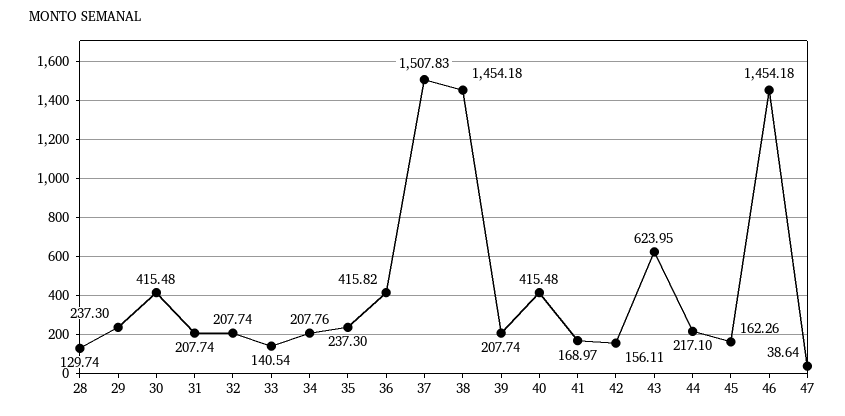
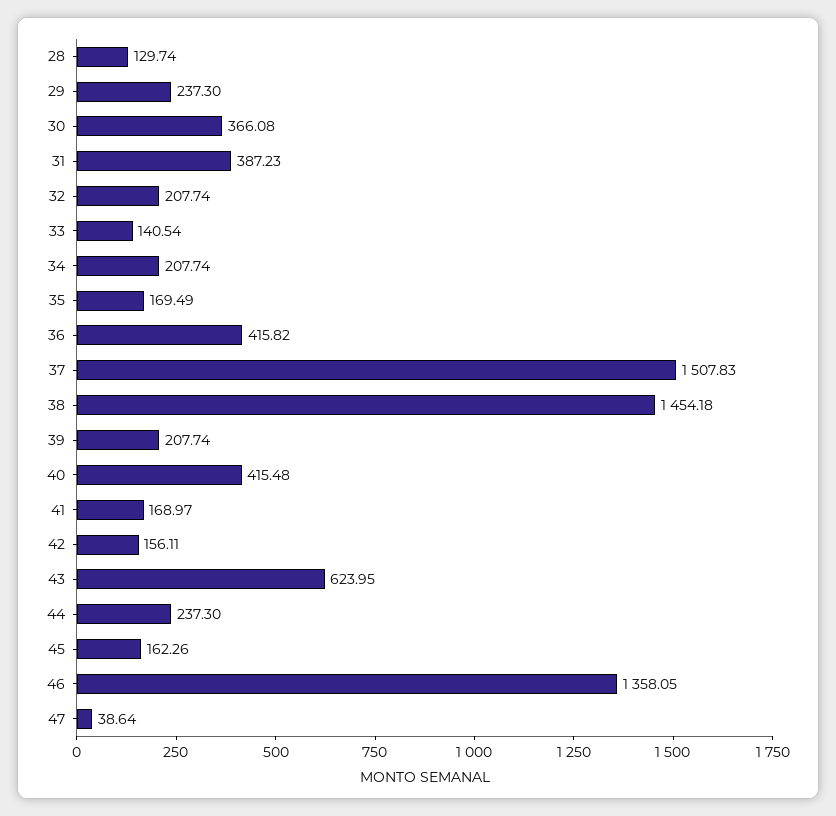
  {
    "28": 129.74,
    "29": 237.3,
-   "30": 415.48,
+   "30": 366.08,
-   "31": 207.74,
+   "31": 387.23,
    "32": 207.74,
    "33": 140.54,
-   "34": 207.76,
+   "34": 207.74,
-   "35": 237.3,
+   "35": 169.49,
    "36": 415.82,
    "37": 1507.83,
    "38": 1454.18,
    "39": 207.74,
    "40": 415.48,
    "41": 168.97,
    "42": 156.11,
    "43": 623.95,
-   "44": 217.1,
+   "44": 237.3,
    "45": 162.26,
-   "46": 1454.18,
+   "46": 1358.05,
    "47": 38.64
  }

